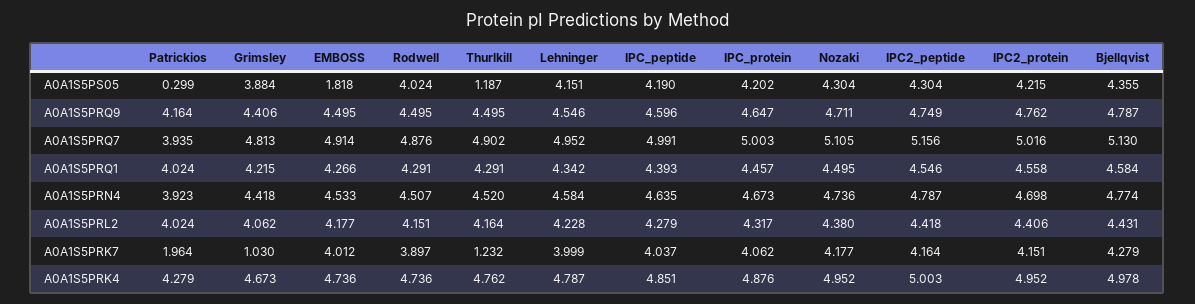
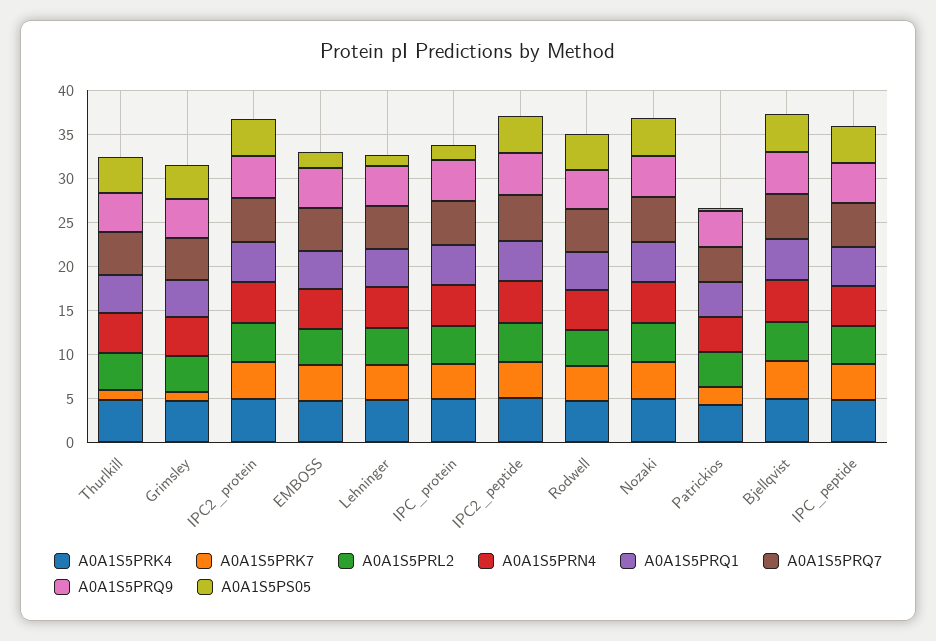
  {
    "A0A1S5PS05": {
      "Patrickios": 0.299,
      "Grimsley": 3.884,
      "EMBOSS": 1.818,
      "Rodwell": 4.024,
-     "Thurlkill": 1.187,
+     "Thurlkill": 4,
-     "Lehninger": 4.151,
+     "Lehninger": 1,
      "IPC_peptide": 4.19,
-     "IPC_protein": 4.202,
+     "IPC_protein": 2,
      "Nozaki": 4.304,
      "IPC2_peptide": 4.304,
      "IPC2_protein": 4.215,
      "Bjellqvist": 4.355
    },
    "A0A1S5PRQ9": {
      "Patrickios": 4.164,
      "Grimsley": 4.406,
      "EMBOSS": 4.495,
      "Rodwell": 4.495,
      "Thurlkill": 4.495,
      "Lehninger": 4.546,
      "IPC_peptide": 4.596,
      "IPC_protein": 4.647,
      "Nozaki": 4.711,
      "IPC2_peptide": 4.749,
      "IPC2_protein": 4.762,
      "Bjellqvist": 4.787
    },
    "A0A1S5PRQ7": {
      "Patrickios": 3.935,
      "Grimsley": 4.813,
      "EMBOSS": 4.914,
      "Rodwell": 4.876,
      "Thurlkill": 4.902,
      "Lehninger": 4.952,
      "IPC_peptide": 4.991,
      "IPC_protein": 5.003,
      "Nozaki": 5.105,
      "IPC2_peptide": 5.156,
      "IPC2_protein": 5.016,
      "Bjellqvist": 5.13
    },
    "A0A1S5PRQ1": {
      "Patrickios": 4.024,
      "Grimsley": 4.215,
      "EMBOSS": 4.266,
      "Rodwell": 4.291,
      "Thurlkill": 4.291,
      "Lehninger": 4.342,
      "IPC_peptide": 4.393,
      "IPC_protein": 4.457,
      "Nozaki": 4.495,
      "IPC2_peptide": 4.546,
      "IPC2_protein": 4.558,
      "Bjellqvist": 4.584
    },
    "A0A1S5PRN4": {
      "Patrickios": 3.923,
      "Grimsley": 4.418,
      "EMBOSS": 4.533,
      "Rodwell": 4.507,
      "Thurlkill": 4.52,
      "Lehninger": 4.584,
      "IPC_peptide": 4.635,
      "IPC_protein": 4.673,
      "Nozaki": 4.736,
      "IPC2_peptide": 4.787,
      "IPC2_protein": 4.698,
      "Bjellqvist": 4.774
    },
    "A0A1S5PRL2": {
      "Patrickios": 4.024,
      "Grimsley": 4.062,
      "EMBOSS": 4.177,
      "Rodwell": 4.151,
      "Thurlkill": 4.164,
      "Lehninger": 4.228,
      "IPC_peptide": 4.279,
      "IPC_protein": 4.317,
      "Nozaki": 4.38,
      "IPC2_peptide": 4.418,
      "IPC2_protein": 4.406,
      "Bjellqvist": 4.431
    },
    "A0A1S5PRK7": {
      "Patrickios": 1.964,
      "Grimsley": 1.03,
      "EMBOSS": 4.012,
      "Rodwell": 3.897,
      "Thurlkill": 1.232,
      "Lehninger": 3.999,
      "IPC_peptide": 4.037,
      "IPC_protein": 4.062,
      "Nozaki": 4.177,
      "IPC2_peptide": 4.164,
      "IPC2_protein": 4.151,
      "Bjellqvist": 4.279
    },
    "A0A1S5PRK4": {
      "Patrickios": 4.279,
      "Grimsley": 4.673,
      "EMBOSS": 4.736,
      "Rodwell": 4.736,
      "Thurlkill": 4.762,
      "Lehninger": 4.787,
      "IPC_peptide": 4.851,
      "IPC_protein": 4.876,
      "Nozaki": 4.952,
      "IPC2_peptide": 5.003,
      "IPC2_protein": 4.952,
      "Bjellqvist": 4.978
    }
  }

